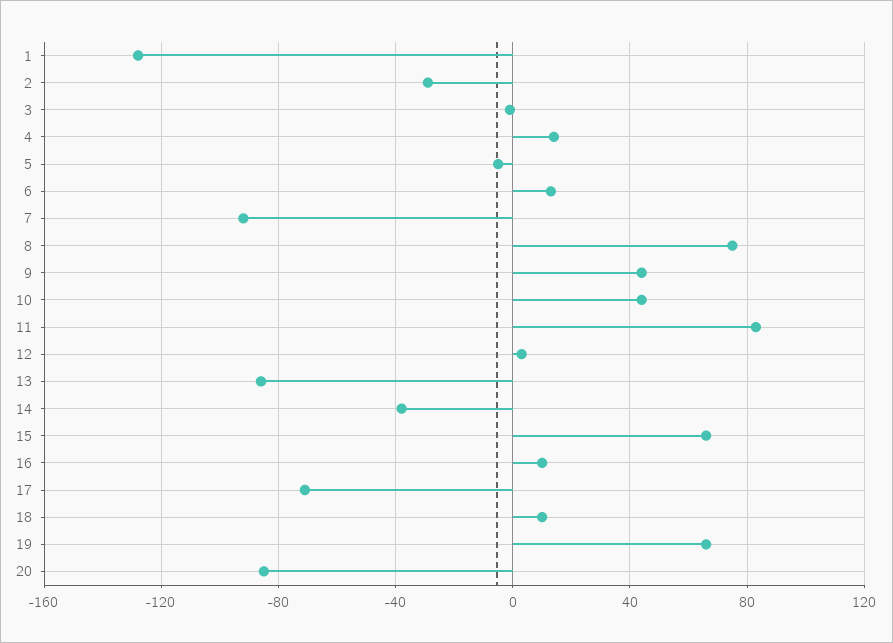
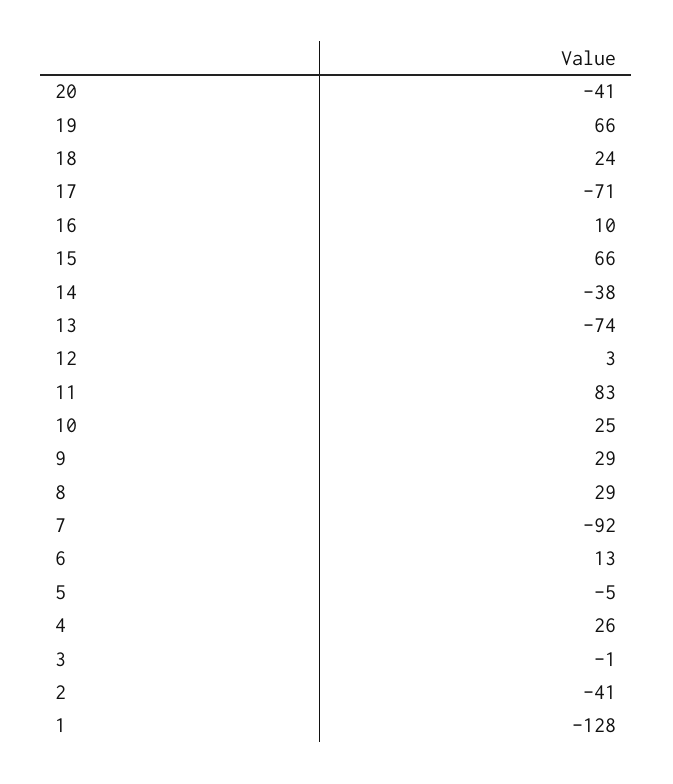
  {
    "1": -128,
-   "2": -30,
+   "2": -41,
    "3": -1,
-   "4": 15,
+   "4": 26,
    "5": -5,
    "6": 13,
    "7": -92,
-   "8": 75,
+   "8": 29,
-   "9": 45,
+   "9": 29,
-   "10": 45,
+   "10": 25,
    "11": 83,
    "12": 3,
-   "13": -85,
+   "13": -74,
    "14": -38,
    "15": 66,
    "16": 10,
    "17": -71,
-   "18": 10,
+   "18": 24,
    "19": 66,
-   "20": -85
+   "20": -41
  }

